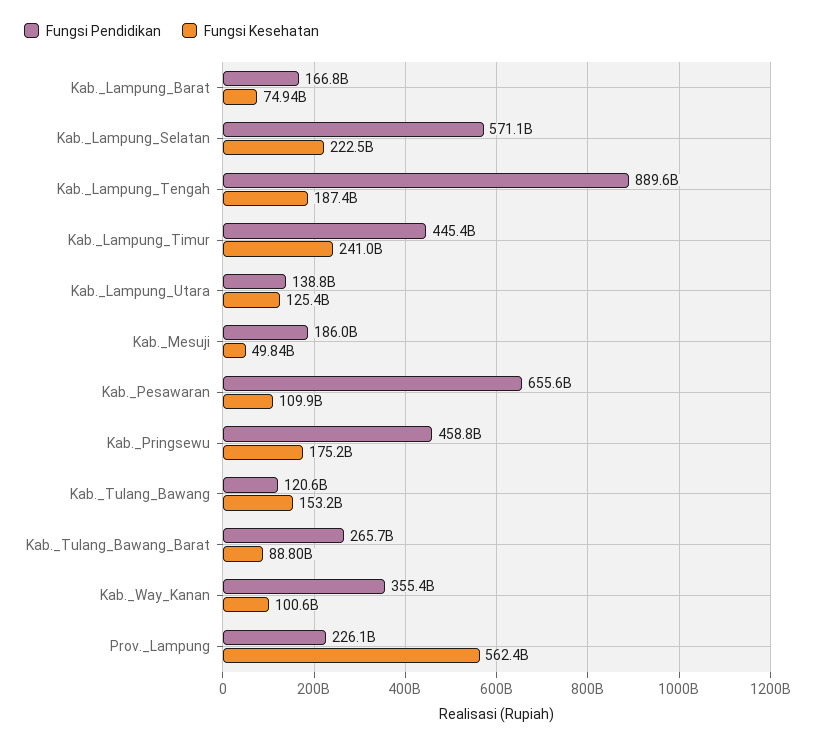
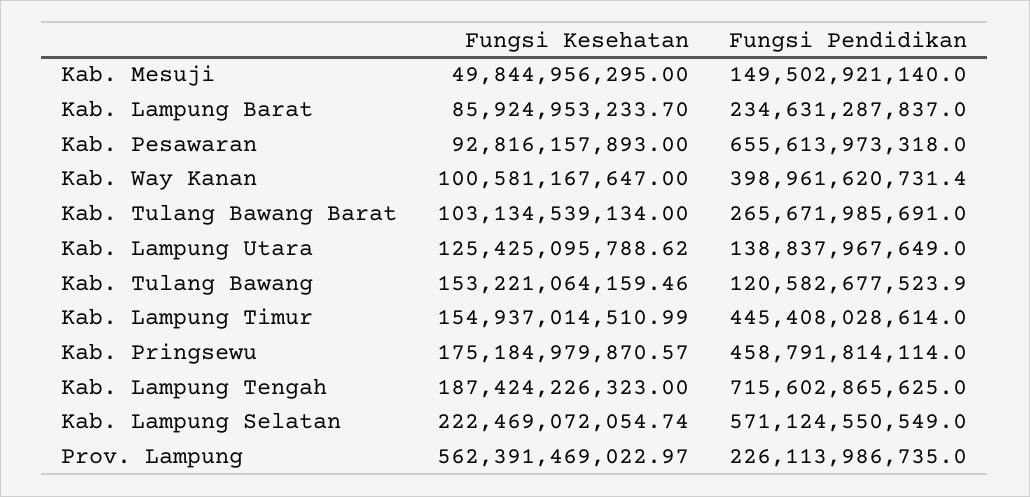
  {
    "Fungsi Pendidikan": {
-     "Kab._Lampung_Barat": 166800000000,
+     "Kab._Lampung_Barat": 234631287837,
      "Kab._Lampung_Selatan": 571124550549,
-     "Kab._Lampung_Tengah": 889600000000,
+     "Kab._Lampung_Tengah": 715602865625,
      "Kab._Lampung_Timur": 445408028614,
      "Kab._Lampung_Utara": 138837967649,
-     "Kab._Mesuji": 186000000000,
+     "Kab._Mesuji": 149502921140,
      "Kab._Pesawaran": 655613973318,
      "Kab._Pringsewu": 458791814114,
      "Kab._Tulang_Bawang": 120582677523.9,
      "Kab._Tulang_Bawang_Barat": 265671985691,
-     "Kab._Way_Kanan": 355400000000,
+     "Kab._Way_Kanan": 398961620731.4,
      "Prov._Lampung": 226113986735
    },
    "Fungsi Kesehatan": {
-     "Kab._Lampung_Barat": 74940000000,
+     "Kab._Lampung_Barat": 85924953233.7,
      "Kab._Lampung_Selatan": 222469072054.74,
      "Kab._Lampung_Tengah": 187424226323,
-     "Kab._Lampung_Timur": 241000000000,
+     "Kab._Lampung_Timur": 154937014510.99,
      "Kab._Lampung_Utara": 125425095788.62,
      "Kab._Mesuji": 49844956295,
-     "Kab._Pesawaran": 109900000000,
+     "Kab._Pesawaran": 92816157893,
      "Kab._Pringsewu": 175184979870.57,
      "Kab._Tulang_Bawang": 153221064159.46,
-     "Kab._Tulang_Bawang_Barat": 88800000000,
+     "Kab._Tulang_Bawang_Barat": 103134539134,
      "Kab._Way_Kanan": 100581167647,
      "Prov._Lampung": 562391469022.97
    }
  }

